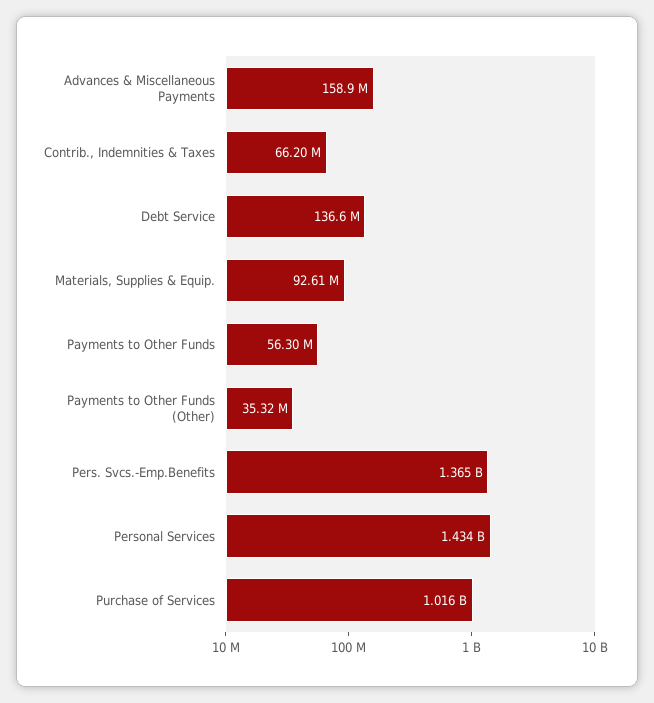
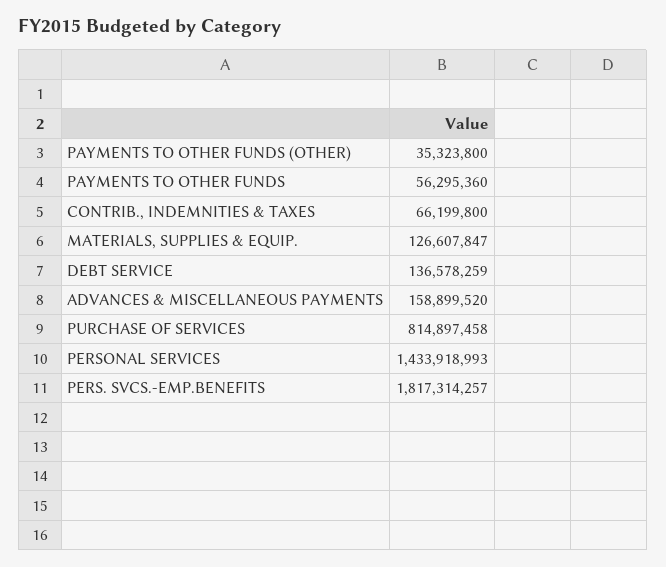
  {
    "Advances & Miscellaneous Payments": 158899520,
    "Contrib., Indemnities & Taxes": 66199800,
    "Debt Service": 136578259,
-   "Materials, Supplies & Equip.": 92610000,
+   "Materials, Supplies & Equip.": 126607847,
    "Payments to Other Funds": 56295360,
    "Payments to Other Funds (Other)": 35323800,
-   "Pers. Svcs.-Emp.Benefits": 1365000000,
+   "Pers. Svcs.-Emp.Benefits": 1817314257,
    "Personal Services": 1433918993,
-   "Purchase of Services": 1016000000
+   "Purchase of Services": 814897458
  }

